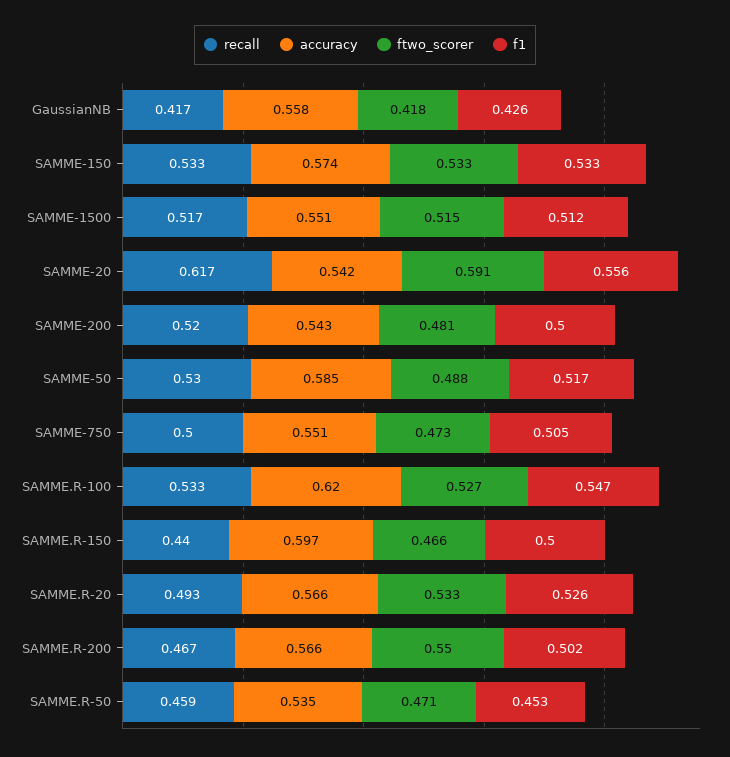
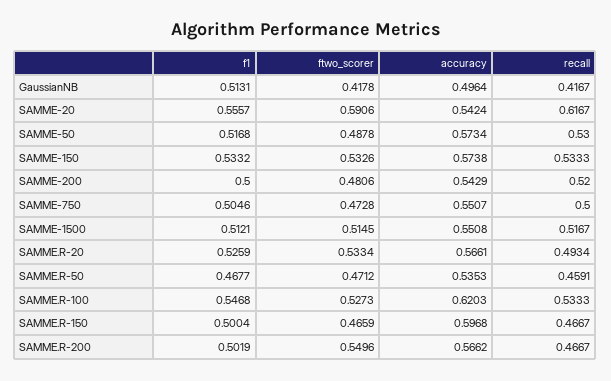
  {
    "recall": {
      "GaussianNB": 0.4167,
      "SAMME-150": 0.5333,
      "SAMME-1500": 0.5167,
      "SAMME-20": 0.6167,
      "SAMME-200": 0.52,
      "SAMME-50": 0.53,
      "SAMME-750": 0.5,
      "SAMME.R-100": 0.5333,
-     "SAMME.R-150": 0.44,
+     "SAMME.R-150": 0.4667,
      "SAMME.R-20": 0.4934,
      "SAMME.R-200": 0.4667,
      "SAMME.R-50": 0.4591
    },
    "accuracy": {
-     "GaussianNB": 0.558,
+     "GaussianNB": 0.4964,
      "SAMME-150": 0.5738,
      "SAMME-1500": 0.5508,
      "SAMME-20": 0.5424,
      "SAMME-200": 0.5429,
-     "SAMME-50": 0.585,
+     "SAMME-50": 0.5734,
      "SAMME-750": 0.5507,
      "SAMME.R-100": 0.6203,
      "SAMME.R-150": 0.5968,
      "SAMME.R-20": 0.5661,
      "SAMME.R-200": 0.5662,
      "SAMME.R-50": 0.5353
    },
    "ftwo_scorer": {
      "GaussianNB": 0.4178,
      "SAMME-150": 0.5326,
      "SAMME-1500": 0.5145,
      "SAMME-20": 0.5906,
      "SAMME-200": 0.4806,
      "SAMME-50": 0.4878,
      "SAMME-750": 0.4728,
      "SAMME.R-100": 0.5273,
      "SAMME.R-150": 0.4659,
      "SAMME.R-20": 0.5334,
      "SAMME.R-200": 0.5496,
      "SAMME.R-50": 0.4712
    },
    "f1": {
-     "GaussianNB": 0.426,
+     "GaussianNB": 0.5131,
      "SAMME-150": 0.5332,
      "SAMME-1500": 0.5121,
      "SAMME-20": 0.5557,
      "SAMME-200": 0.5,
      "SAMME-50": 0.5168,
      "SAMME-750": 0.5046,
      "SAMME.R-100": 0.5468,
      "SAMME.R-150": 0.5004,
      "SAMME.R-20": 0.5259,
      "SAMME.R-200": 0.5019,
-     "SAMME.R-50": 0.453
+     "SAMME.R-50": 0.4677
    }
  }

